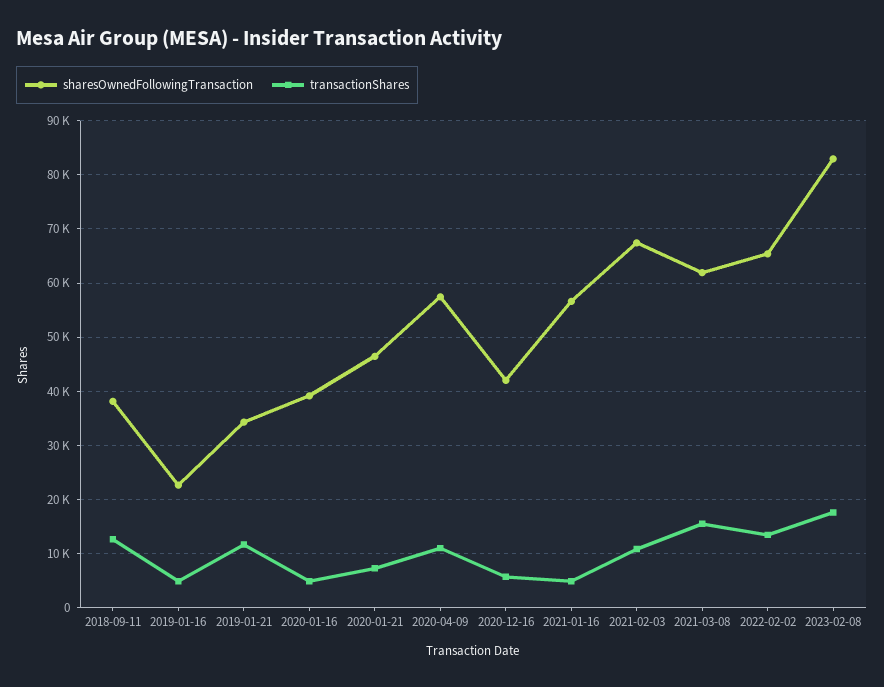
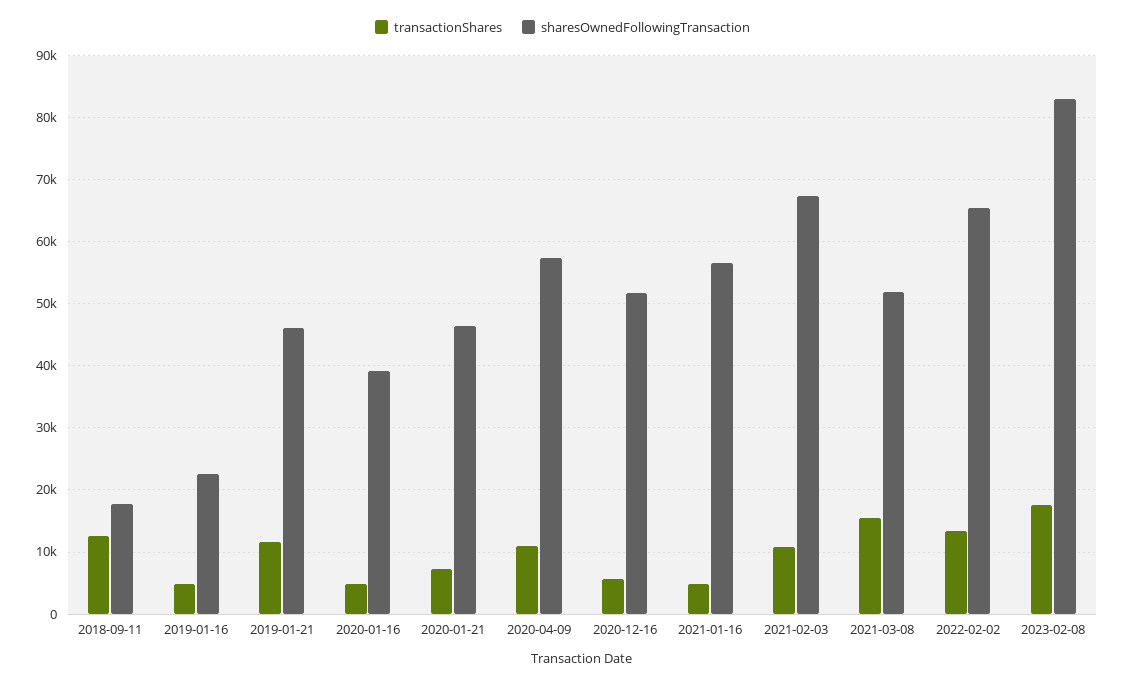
  {
    "sharesOwnedFollowingTransaction": {
-     "2018-09-11": 38000,
+     "2018-09-11": 18000,
      "2019-01-16": 23000,
-     "2019-01-21": 34000,
+     "2019-01-21": 46000,
      "2020-01-16": 39000,
      "2020-01-21": 46000,
      "2020-04-09": 57000,
-     "2020-12-16": 42000,
+     "2020-12-16": 52000,
      "2021-01-16": 57000,
      "2021-02-03": 67000,
-     "2021-03-08": 62000,
+     "2021-03-08": 52000,
      "2022-02-02": 65000,
      "2023-02-08": 83000
    },
    "transactionShares": {
      "2018-09-11": 13000,
      "2019-01-16": 5000,
      "2019-01-21": 12000,
      "2020-01-16": 5000,
      "2020-01-21": 7000,
      "2020-04-09": 11000,
      "2020-12-16": 6000,
      "2021-01-16": 5000,
      "2021-02-03": 11000,
      "2021-03-08": 16000,
      "2022-02-02": 13000,
      "2023-02-08": 18000
    }
  }

